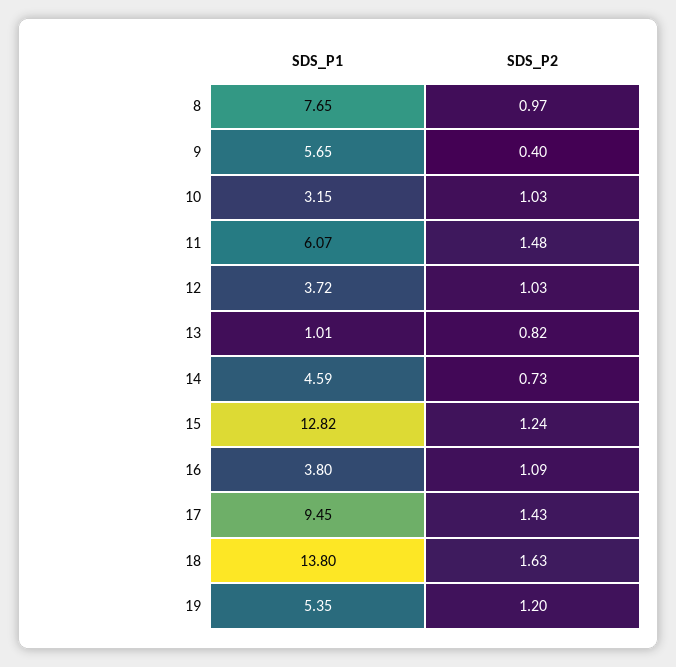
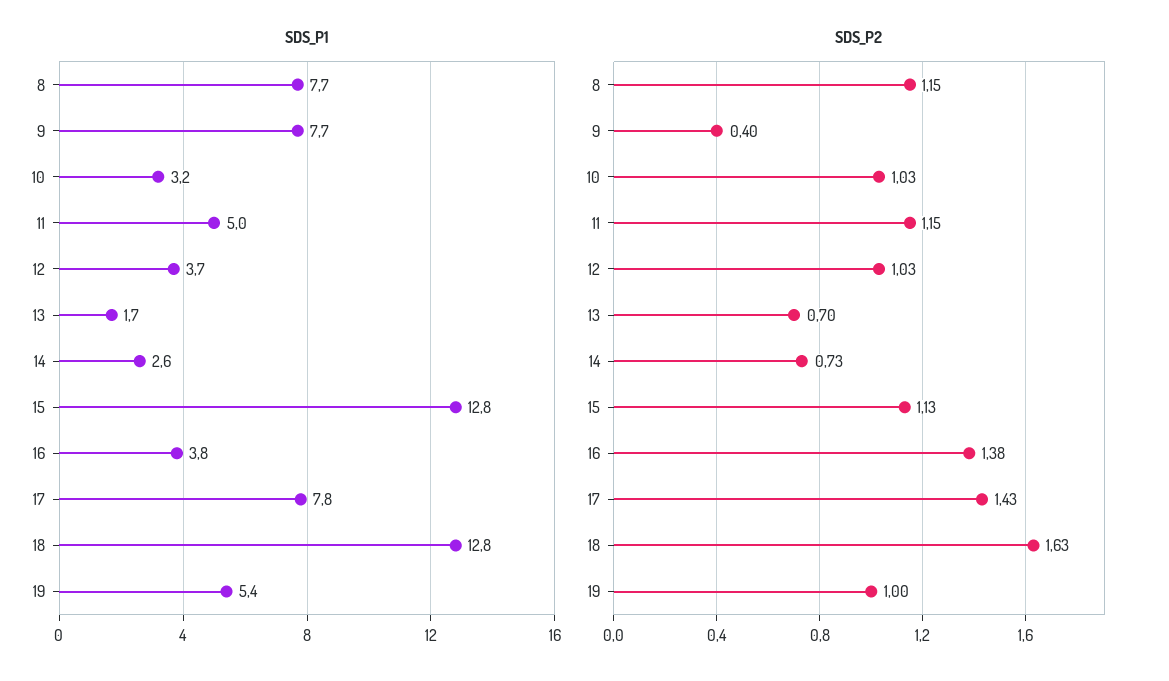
  {
    "SDS_P1": {
      "8": 7.65,
-     "9": 5.65,
+     "9": 7.7,
      "10": 3.15,
-     "11": 6.07,
+     "11": 5,
      "12": 3.72,
-     "13": 1.01,
+     "13": 1.7,
-     "14": 4.59,
+     "14": 2.6,
      "15": 12.82,
      "16": 3.8,
-     "17": 9.45,
+     "17": 7.8,
-     "18": 13.8,
+     "18": 12.8,
      "19": 5.35
    },
    "SDS_P2": {
-     "8": 0.97,
+     "8": 1.15,
      "9": 0.4,
      "10": 1.03,
-     "11": 1.48,
+     "11": 1.15,
      "12": 1.03,
-     "13": 0.82,
+     "13": 0.7,
      "14": 0.73,
-     "15": 1.24,
+     "15": 1.13,
-     "16": 1.09,
+     "16": 1.38,
      "17": 1.43,
      "18": 1.63,
-     "19": 1.2
+     "19": 1
    }
  }

